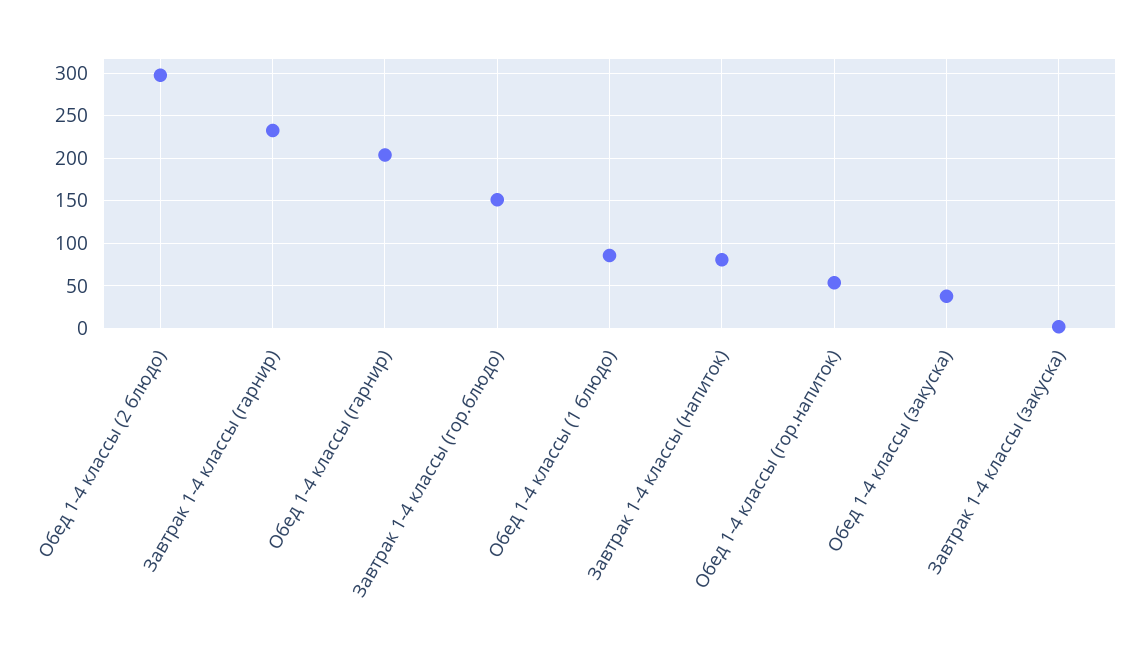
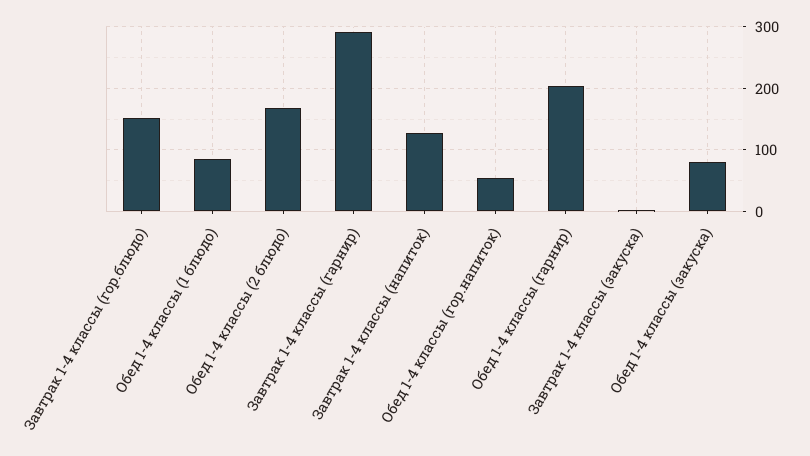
  {
-   "Обед 1-4 классы (2 блюдо)": 300,
+   "Обед 1-4 классы (2 блюдо)": 170,
-   "Завтрак 1-4 классы (гарнир)": 230,
+   "Завтрак 1-4 классы (гарнир)": 290,
    "Обед 1-4 классы (гарнир)": 200,
    "Завтрак 1-4 классы (гор.блюдо)": 150,
    "Обед 1-4 классы (1 блюдо)": 90,
-   "Завтрак 1-4 классы (напиток)": 80,
+   "Завтрак 1-4 классы (напиток)": 130,
    "Обед 1-4 классы (гор.напиток)": 50,
-   "Обед 1-4 классы (закуска)": 40,
+   "Обед 1-4 классы (закуска)": 80,
    "Завтрак 1-4 классы (закуска)": 0
  }

